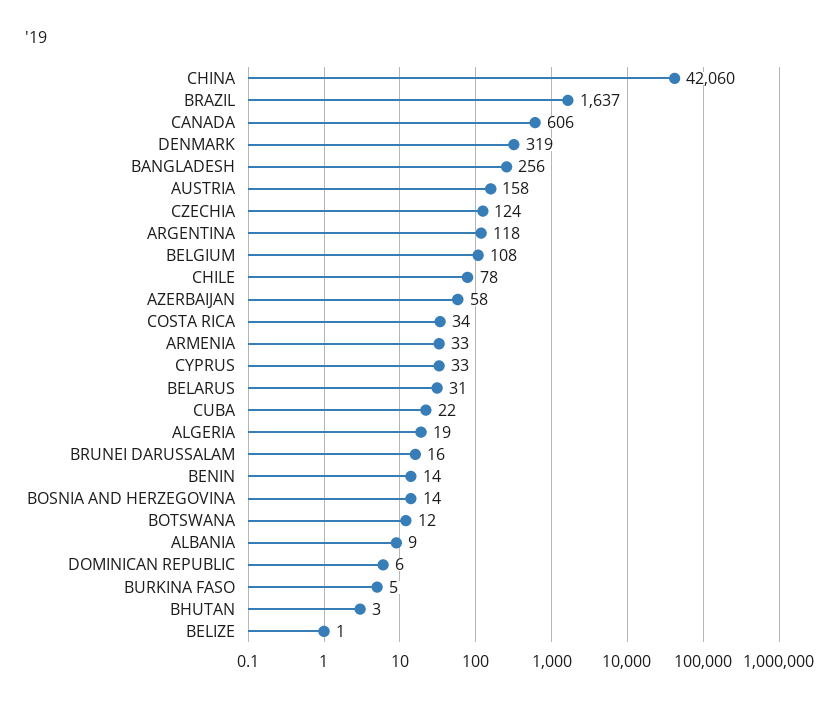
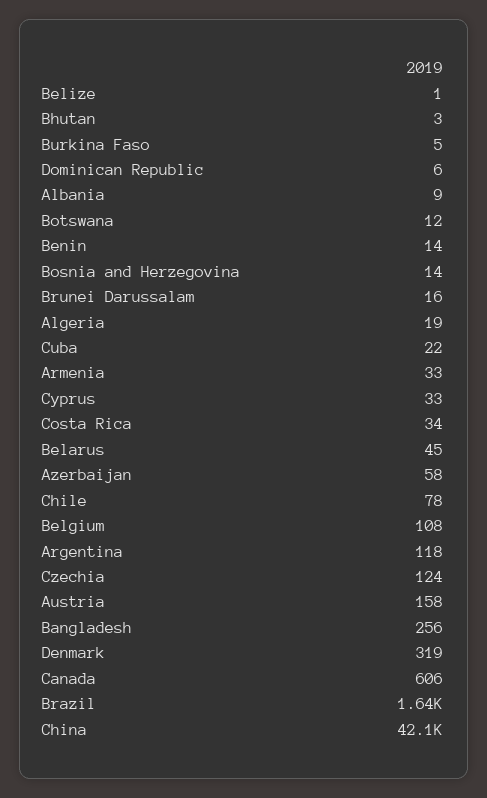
  {
    "CHINA": 42060,
    "BRAZIL": 1637,
    "CANADA": 606,
    "DENMARK": 319,
    "BANGLADESH": 256,
    "AUSTRIA": 158,
    "CZECHIA": 124,
    "ARGENTINA": 118,
    "BELGIUM": 108,
    "CHILE": 78,
    "AZERBAIJAN": 58,
    "COSTA RICA": 34,
    "ARMENIA": 33,
    "CYPRUS": 33,
-   "BELARUS": 31,
+   "BELARUS": 45,
    "CUBA": 22,
    "ALGERIA": 19,
    "BRUNEI DARUSSALAM": 16,
    "BENIN": 14,
    "BOSNIA AND HERZEGOVINA": 14,
    "BOTSWANA": 12,
    "ALBANIA": 9,
    "DOMINICAN REPUBLIC": 6,
    "BURKINA FASO": 5,
    "BHUTAN": 3,
    "BELIZE": 1
  }

